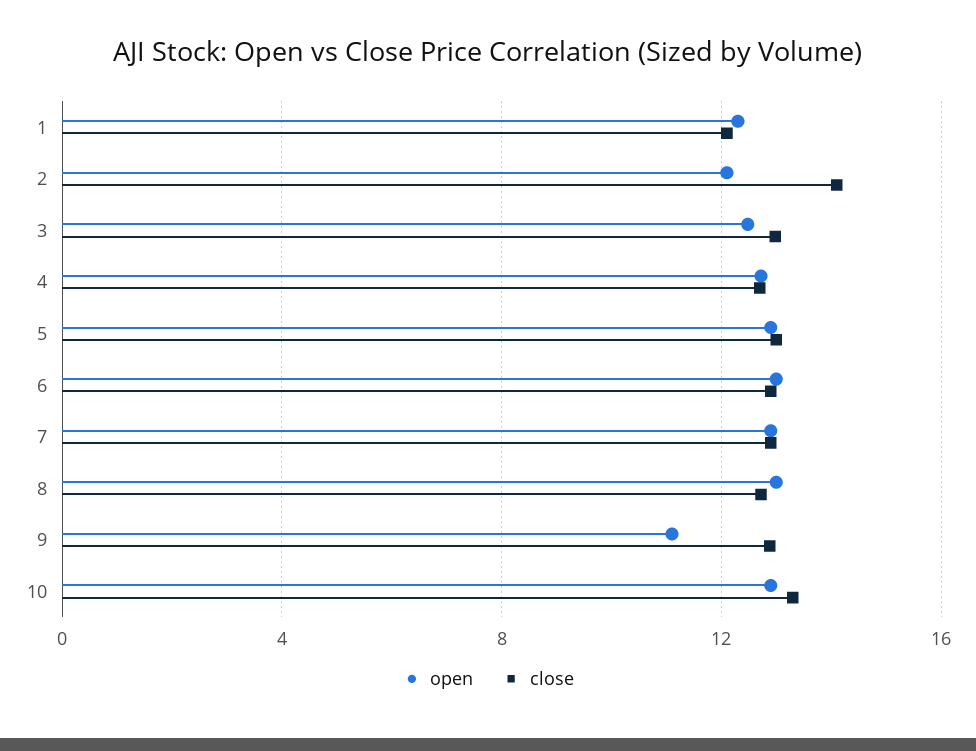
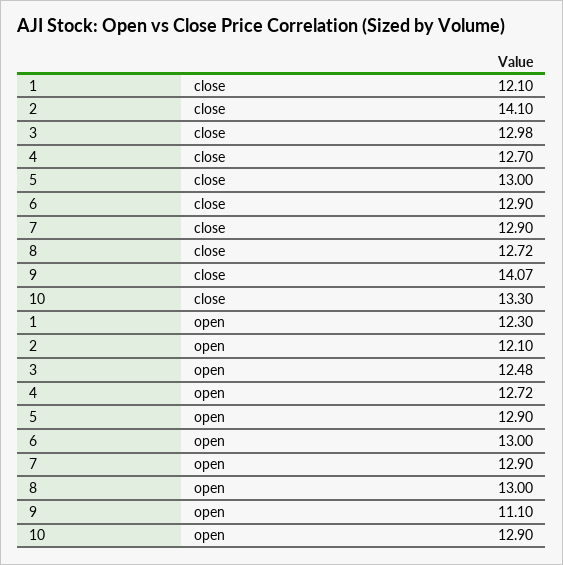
  {
    "open": {
      "1": 12.3,
      "2": 12.1,
      "3": 12.48,
      "4": 12.72,
      "5": 12.9,
      "6": 13,
      "7": 12.9,
      "8": 13,
      "9": 11.1,
      "10": 12.9
    },
    "close": {
      "1": 12.1,
      "2": 14.1,
      "3": 12.98,
      "4": 12.7,
      "5": 13,
      "6": 12.9,
      "7": 12.9,
      "8": 12.72,
-     "9": 13,
+     "9": 14.07,
      "10": 13.3
    }
  }

